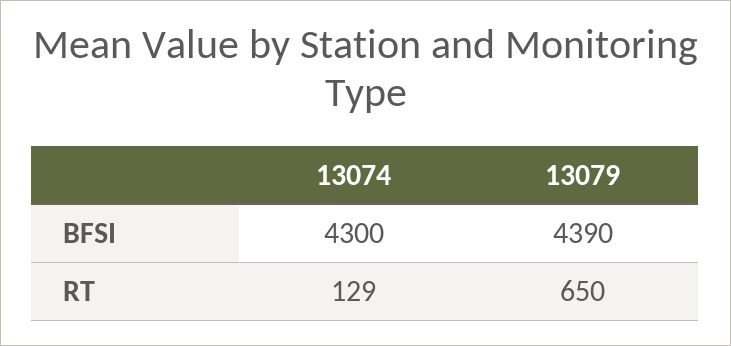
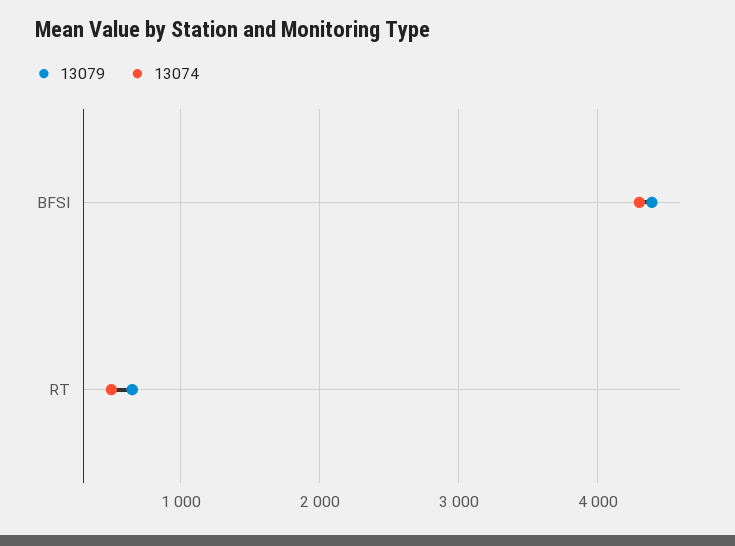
  {
    "13074": {
      "BFSI": 4300,
-     "RT": 129
+     "RT": 500
    },
    "13079": {
      "BFSI": 4390,
      "RT": 650
    }
  }

